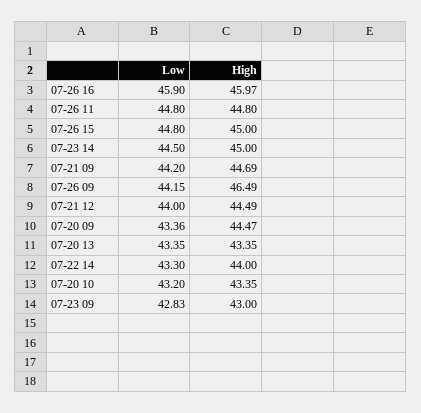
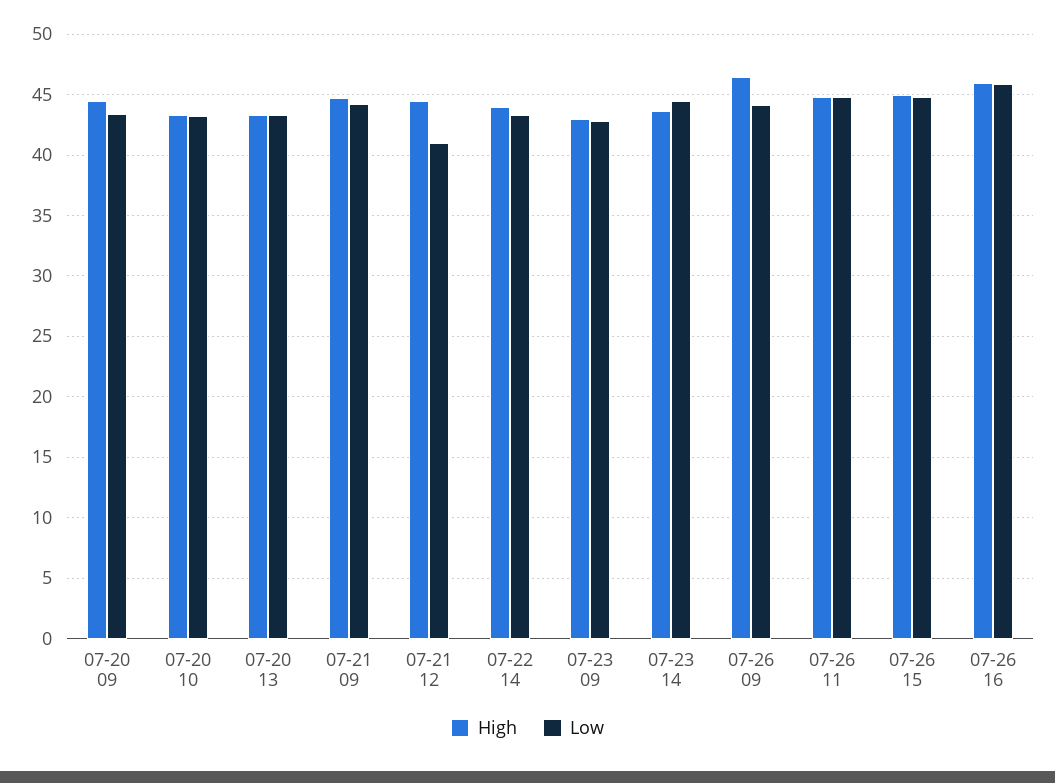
  {
    "Low": {
      "07-26 16": 45.9,
      "07-26 11": 44.8,
      "07-26 15": 44.8,
      "07-23 14": 44.5,
      "07-21 09": 44.2,
      "07-26 09": 44.15,
-     "07-21 12": 44,
+     "07-21 12": 41,
      "07-20 09": 43.36,
      "07-20 13": 43.35,
      "07-22 14": 43.3,
      "07-20 10": 43.2,
      "07-23 09": 42.83
    },
    "High": {
      "07-26 16": 45.97,
      "07-26 11": 44.8,
      "07-26 15": 45,
-     "07-23 14": 45,
+     "07-23 14": 43.5,
      "07-21 09": 44.69,
      "07-26 09": 46.49,
      "07-21 12": 44.49,
      "07-20 09": 44.47,
      "07-20 13": 43.35,
      "07-22 14": 44,
      "07-20 10": 43.35,
      "07-23 09": 43
    }
  }

